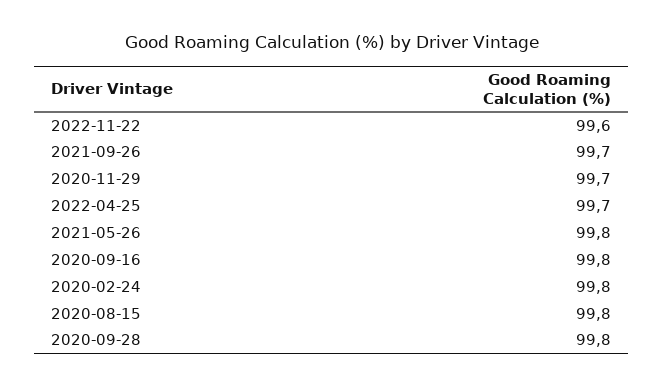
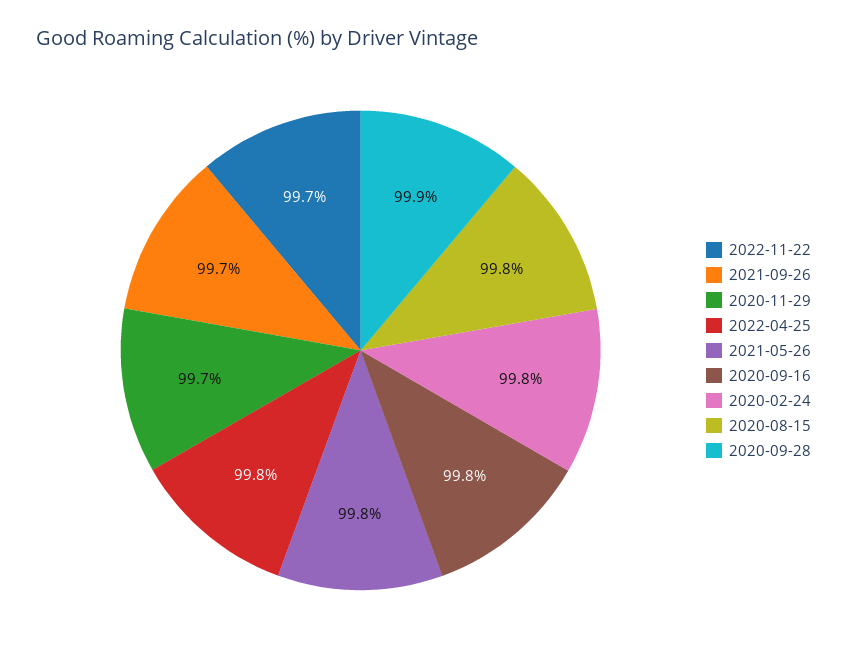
  {
-   "2022-11-22": 99.6,
+   "2022-11-22": 99.7,
    "2021-09-26": 99.7,
    "2020-11-29": 99.7,
-   "2022-04-25": 99.7,
+   "2022-04-25": 99.8,
    "2021-05-26": 99.8,
    "2020-09-16": 99.8,
    "2020-02-24": 99.8,
    "2020-08-15": 99.8,
-   "2020-09-28": 99.8
+   "2020-09-28": 99.9
  }

